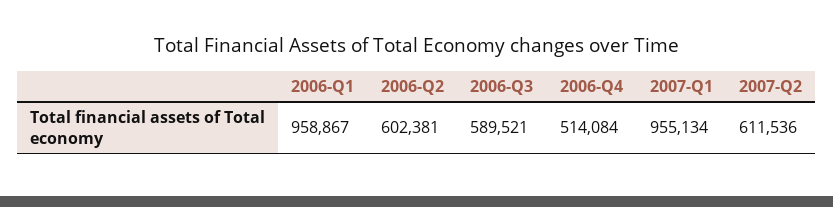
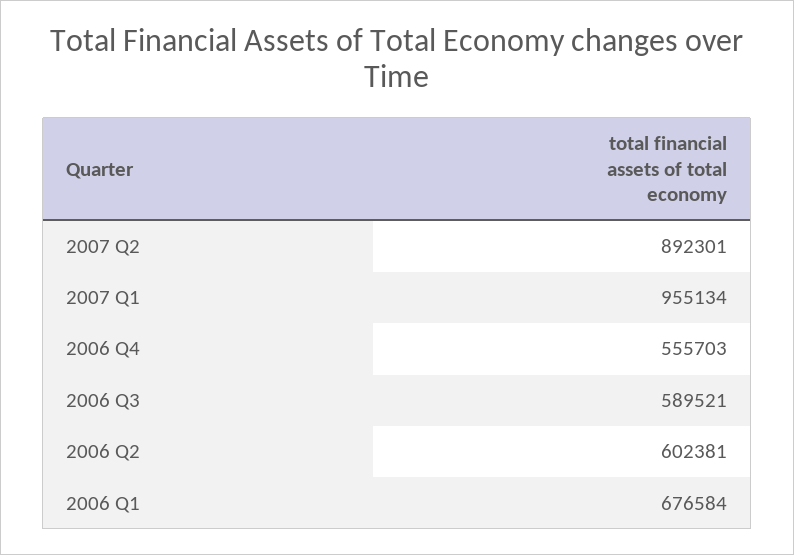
  {
-   "2006-Q1": 958867,
+   "2006-Q1": 676584,
    "2006-Q2": 602381,
    "2006-Q3": 589521,
-   "2006-Q4": 514084,
+   "2006-Q4": 555703,
    "2007-Q1": 955134,
-   "2007-Q2": 611536
+   "2007-Q2": 892301
  }

